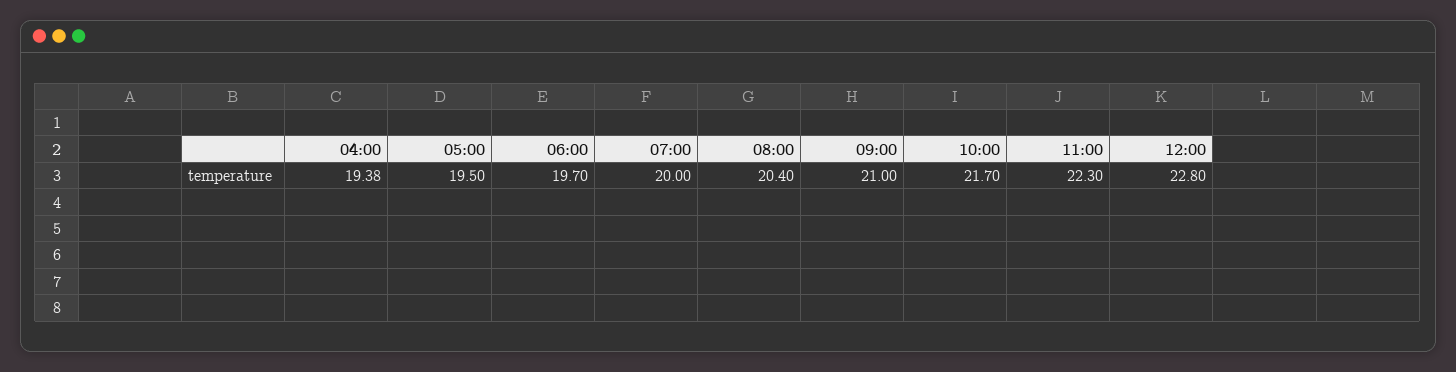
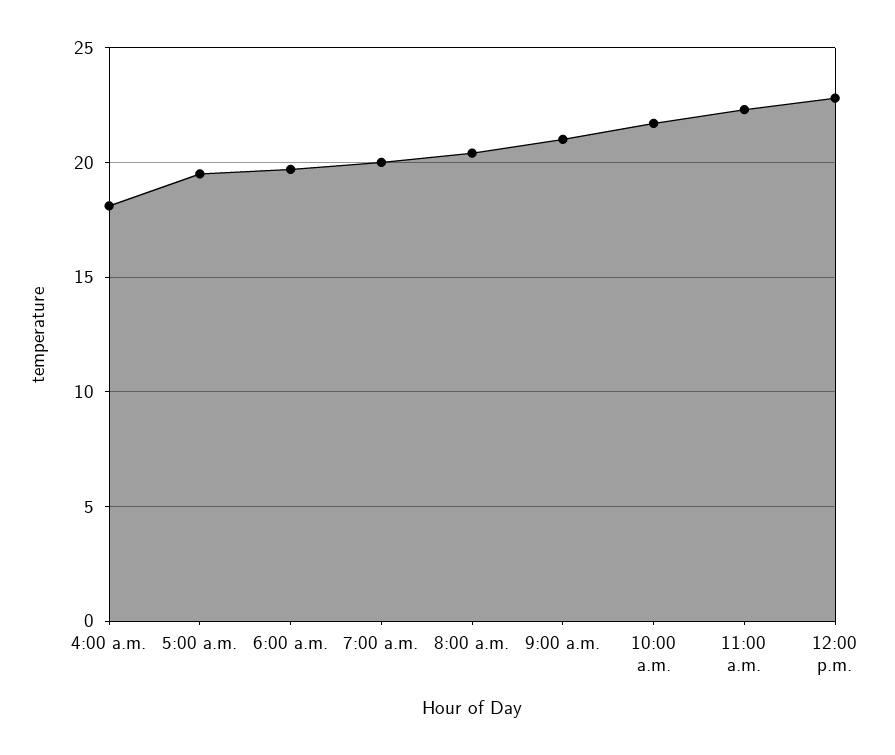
  {
-   "04:00": 19.38,
+   "04:00": 18,
    "05:00": 19.5,
    "06:00": 19.7,
    "07:00": 20,
    "08:00": 20.4,
    "09:00": 21,
    "10:00": 21.7,
    "11:00": 22.3,
    "12:00": 22.8
  }

